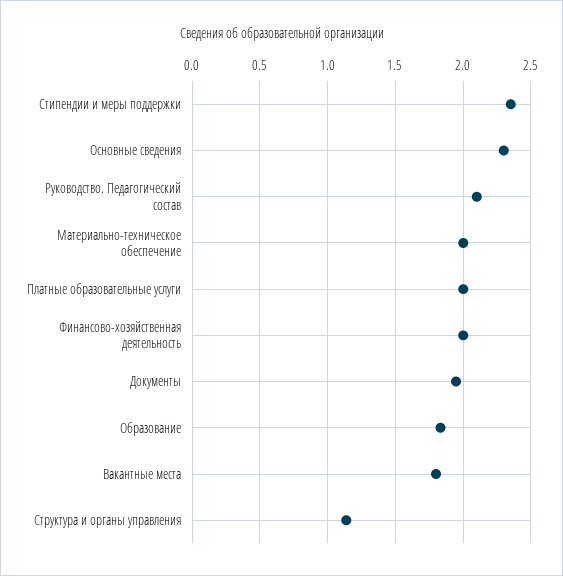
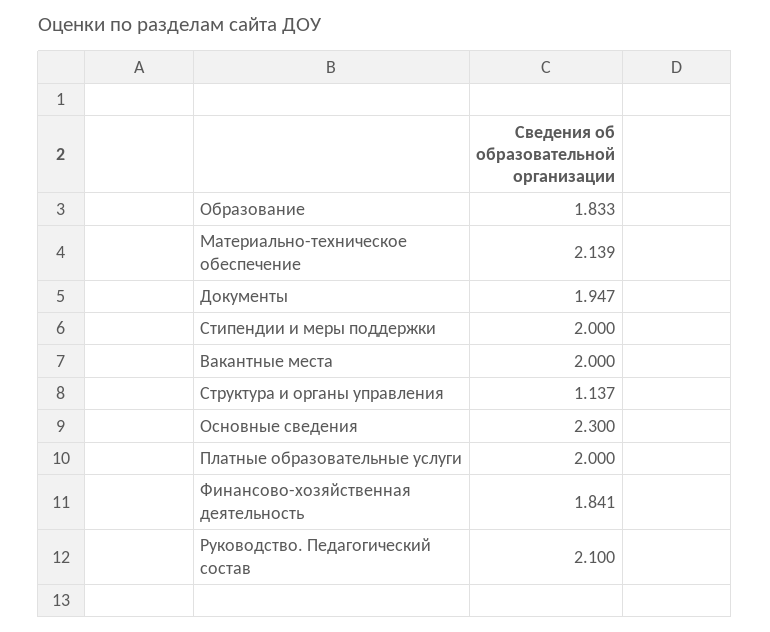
  {
-   "Стипендии и меры поддержки": 2.35,
+   "Стипендии и меры поддержки": 2,
    "Основные сведения": 2.3,
    "Руководство. Педагогический состав": 2.1,
-   "Материально-техническое обеспечение": 2,
+   "Материально-техническое обеспечение": 2.139,
    "Платные образовательные услуги": 2,
-   "Финансово-хозяйственная деятельность": 2,
+   "Финансово-хозяйственная деятельность": 1.841,
    "Документы": 1.947,
    "Образование": 1.833,
-   "Вакантные места": 1.8,
+   "Вакантные места": 2,
    "Структура и органы управления": 1.137
  }

